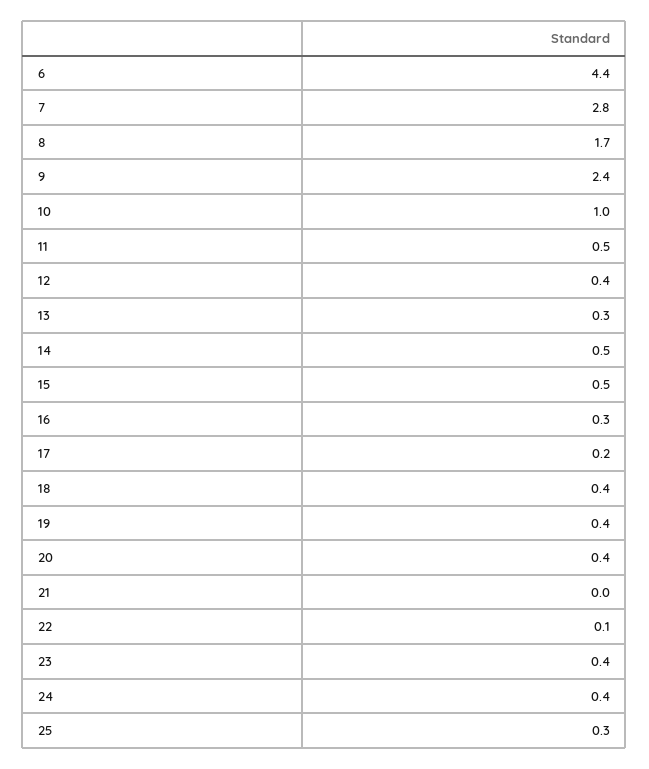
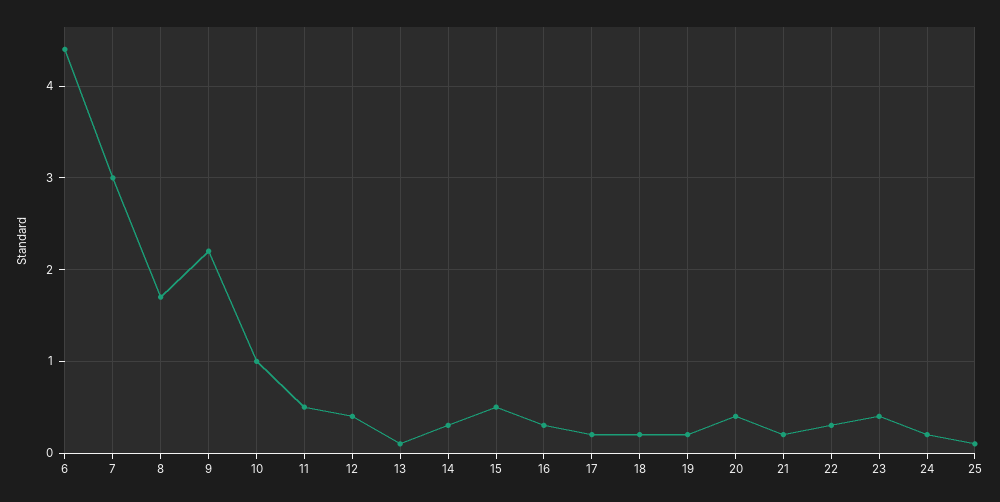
  {
    "6": 4.4,
-   "7": 2.8,
+   "7": 3,
    "8": 1.7,
-   "9": 2.4,
+   "9": 2.2,
    "10": 1,
    "11": 0.5,
    "12": 0.4,
-   "13": 0.3,
+   "13": 0.1,
-   "14": 0.5,
+   "14": 0.3,
    "15": 0.5,
    "16": 0.3,
    "17": 0.2,
-   "18": 0.4,
+   "18": 0.2,
-   "19": 0.4,
+   "19": 0.2,
    "20": 0.4,
-   "21": 0,
+   "21": 0.2,
-   "22": 0.1,
+   "22": 0.3,
    "23": 0.4,
-   "24": 0.4,
+   "24": 0.2,
-   "25": 0.3
+   "25": 0.1
  }

